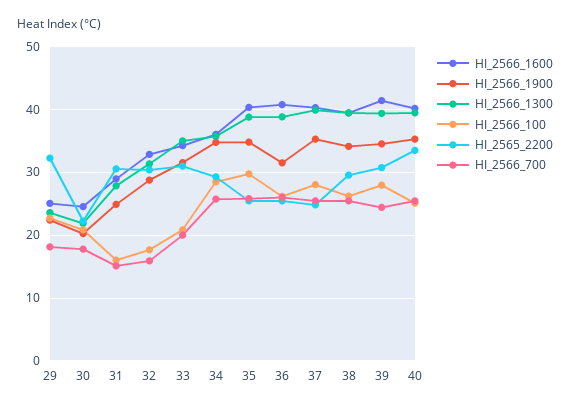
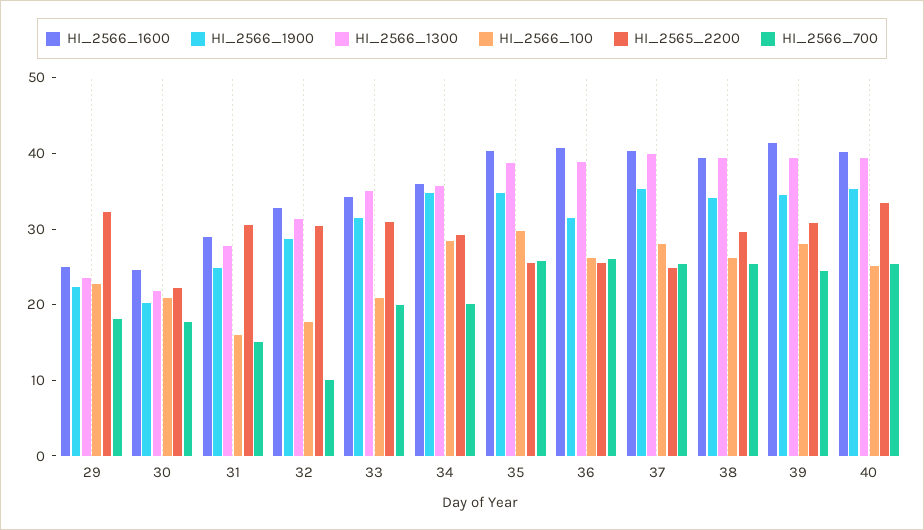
  {
    "HI_2566_1600": {
      "29": 25,
      "30": 25,
      "31": 29,
      "32": 33,
      "33": 34,
      "34": 36,
      "35": 40,
      "36": 41,
      "37": 40,
      "38": 39,
      "39": 41,
      "40": 40
    },
    "HI_2566_1900": {
      "29": 22,
      "30": 20,
      "31": 25,
      "32": 29,
      "33": 32,
      "34": 35,
      "35": 35,
      "36": 32,
      "37": 35,
      "38": 34,
      "39": 35,
      "40": 35
    },
    "HI_2566_1300": {
      "29": 24,
      "30": 22,
      "31": 28,
      "32": 31,
      "33": 35,
      "34": 36,
      "35": 39,
      "36": 39,
      "37": 40,
      "38": 39,
      "39": 39,
      "40": 39
    },
    "HI_2566_100": {
      "29": 23,
      "30": 21,
      "31": 16,
      "32": 18,
      "33": 21,
      "34": 28,
      "35": 30,
      "36": 26,
      "37": 28,
      "38": 26,
      "39": 28,
      "40": 25
    },
    "HI_2565_2200": {
      "29": 32,
      "30": 22,
      "31": 31,
      "32": 30,
      "33": 31,
      "34": 29,
      "35": 25,
      "36": 25,
      "37": 25,
      "38": 30,
      "39": 31,
      "40": 33
    },
    "HI_2566_700": {
      "29": 18,
      "30": 18,
      "31": 15,
-     "32": 16,
+     "32": 10,
      "33": 20,
-     "34": 26,
+     "34": 20,
      "35": 26,
      "36": 26,
      "37": 25,
      "38": 25,
      "39": 24,
      "40": 25
    }
  }

